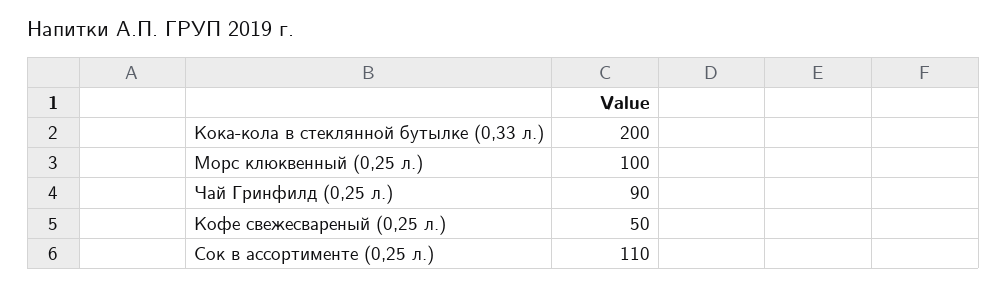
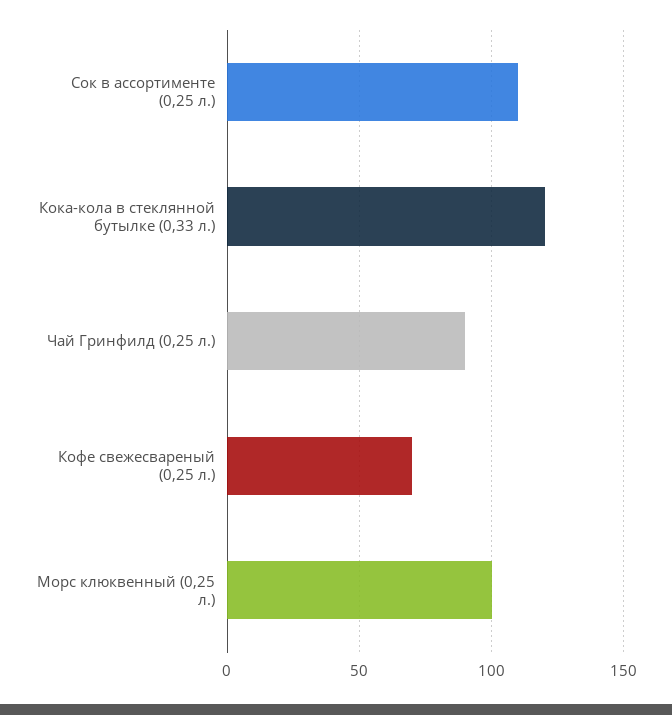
  {
-   "Кока-кола в стеклянной бутылке (0,33 л.)": 200,
+   "Кока-кола в стеклянной бутылке (0,33 л.)": 120,
    "Морс клюквенный (0,25 л.)": 100,
    "Чай Гринфилд (0,25 л.)": 90,
-   "Кофе свежесвареный (0,25 л.)": 50,
+   "Кофе свежесвареный (0,25 л.)": 70,
    "Сок в ассортименте (0,25 л.)": 110
  }

